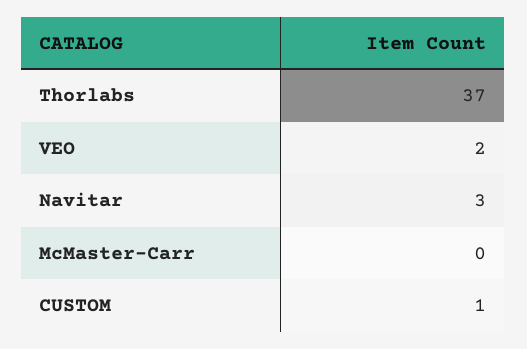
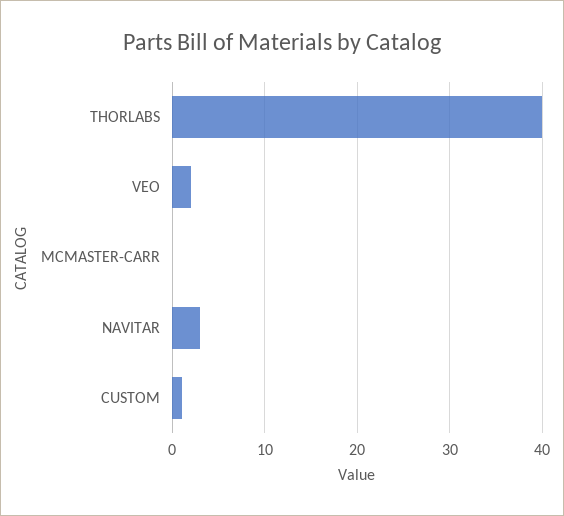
  {
-   "Thorlabs": 37,
+   "Thorlabs": 40,
    "VEO": 2,
    "Navitar": 3,
    "McMaster-Carr": 0,
    "CUSTOM": 1
  }

